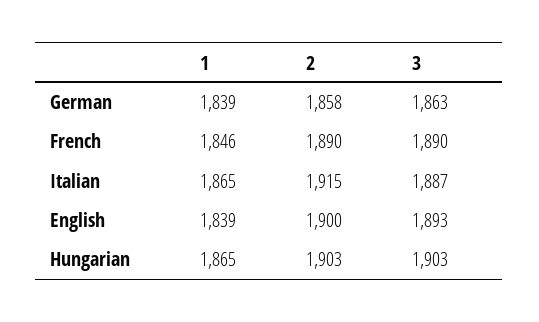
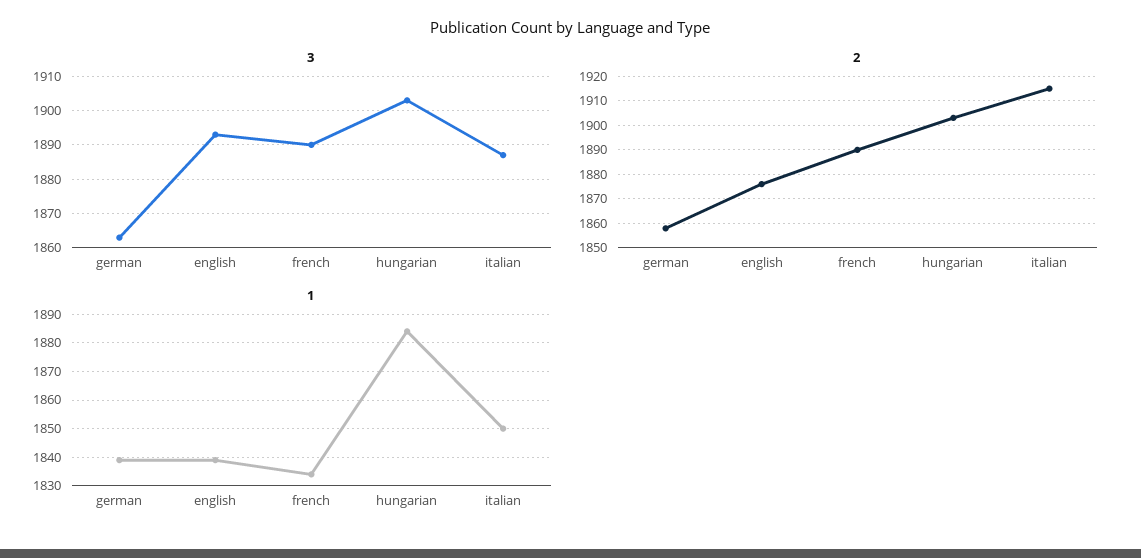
  {
    "1": {
      "German": 1839,
-     "French": 1846,
+     "French": 1835,
-     "Italian": 1865,
+     "Italian": 1850,
      "English": 1839,
-     "Hungarian": 1865
+     "Hungarian": 1885
    },
    "2": {
      "German": 1858,
      "French": 1890,
      "Italian": 1915,
-     "English": 1900,
+     "English": 1875,
      "Hungarian": 1903
    },
    "3": {
      "German": 1863,
      "French": 1890,
      "Italian": 1887,
      "English": 1893,
      "Hungarian": 1903
    }
  }

